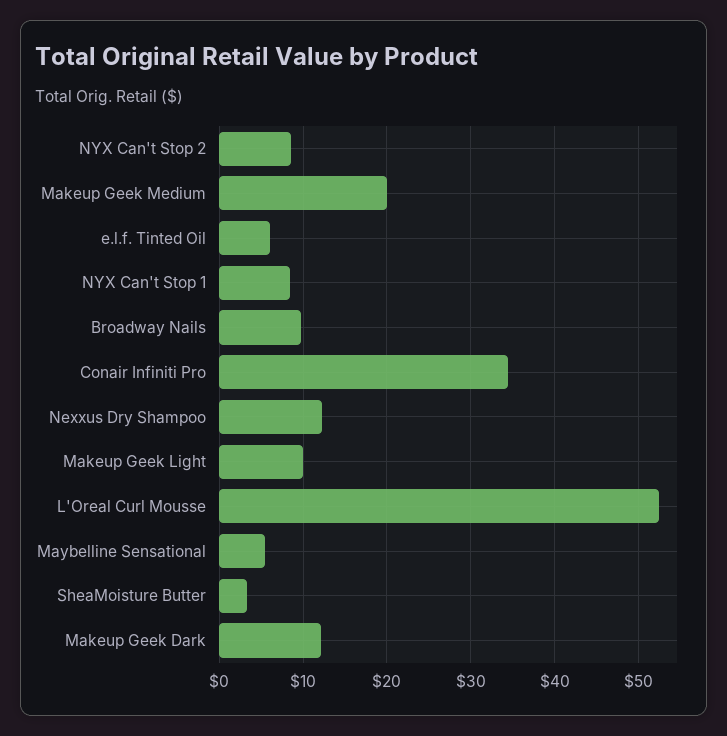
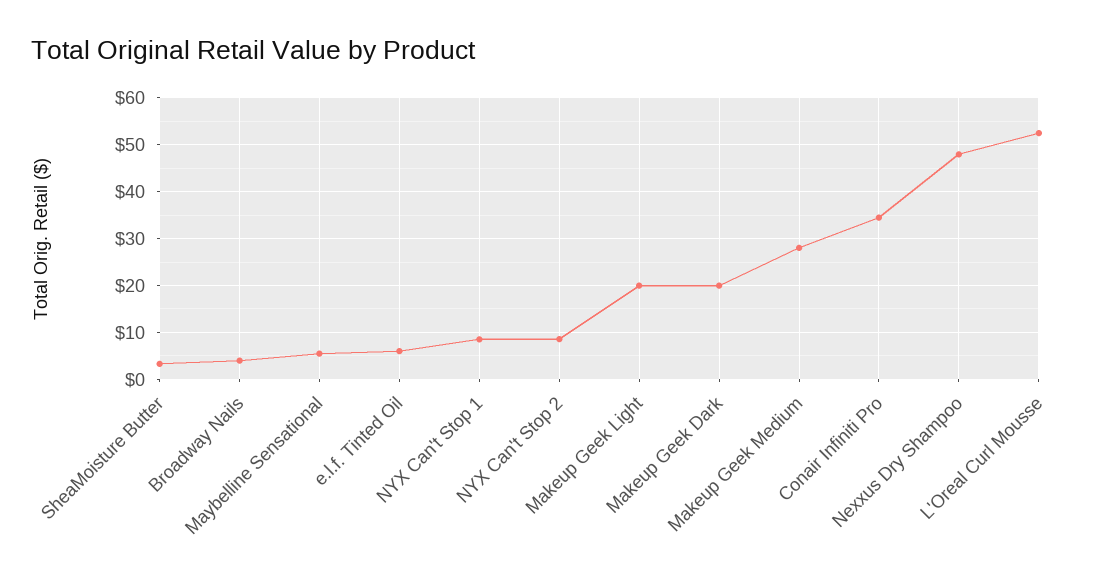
  {
    "NYX Can't Stop 2": 9,
-   "Makeup Geek Medium": 20,
+   "Makeup Geek Medium": 28,
    "e.l.f. Tinted Oil": 6,
    "NYX Can't Stop 1": 8,
-   "Broadway Nails": 10,
+   "Broadway Nails": 4,
    "Conair Infiniti Pro": 34,
-   "Nexxus Dry Shampoo": 12,
+   "Nexxus Dry Shampoo": 48,
-   "Makeup Geek Light": 10,
+   "Makeup Geek Light": 20,
    "L'Oreal Curl Mousse": 53,
    "Maybelline Sensational": 5,
    "SheaMoisture Butter": 3,
-   "Makeup Geek Dark": 12
+   "Makeup Geek Dark": 20
  }

